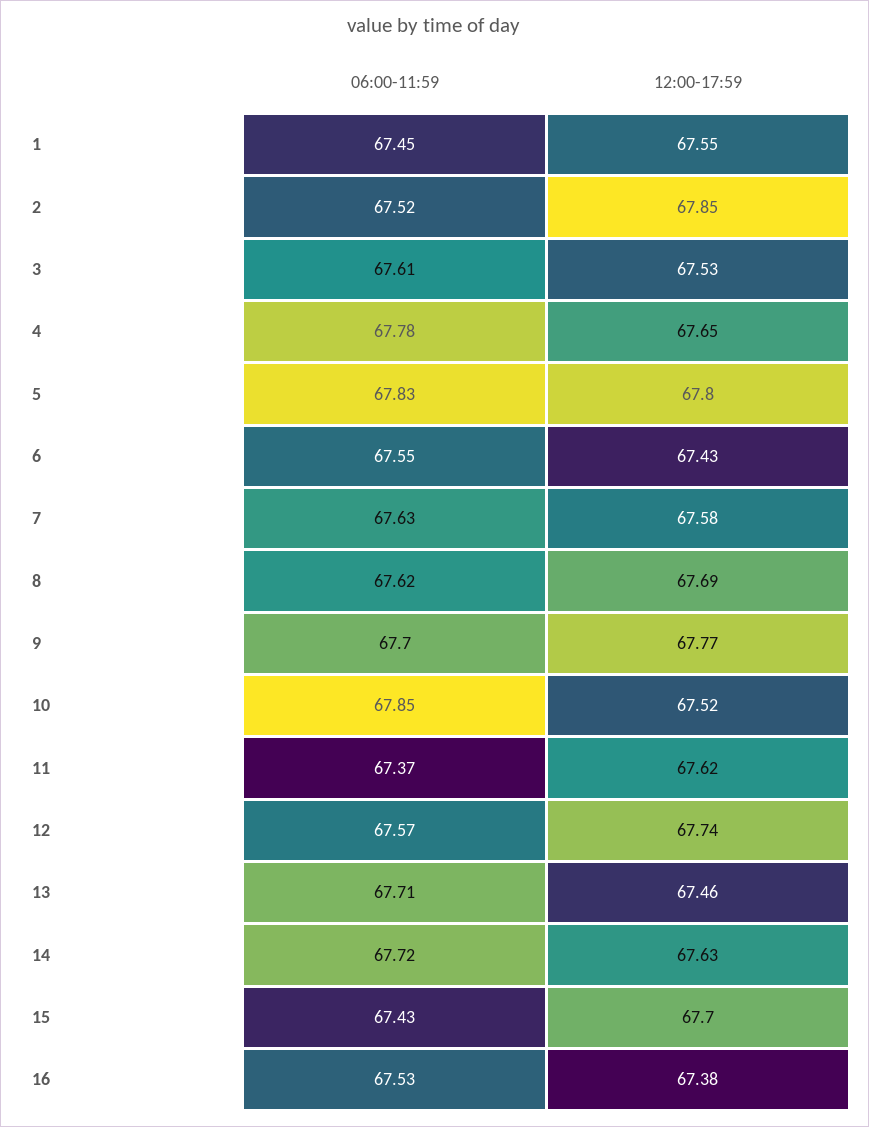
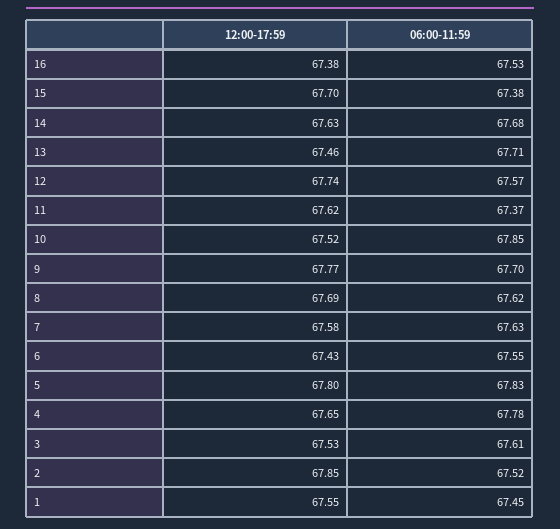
  {
    "06:00-11:59": {
      "1": 67.45,
      "2": 67.52,
      "3": 67.61,
      "4": 67.78,
      "5": 67.83,
      "6": 67.55,
      "7": 67.63,
      "8": 67.62,
      "9": 67.7,
      "10": 67.85,
      "11": 67.37,
      "12": 67.57,
      "13": 67.71,
-     "14": 67.72,
+     "14": 67.68,
-     "15": 67.43,
+     "15": 67.38,
      "16": 67.53
    },
    "12:00-17:59": {
      "1": 67.55,
      "2": 67.85,
      "3": 67.53,
      "4": 67.65,
      "5": 67.8,
      "6": 67.43,
      "7": 67.58,
      "8": 67.69,
      "9": 67.77,
      "10": 67.52,
      "11": 67.62,
      "12": 67.74,
      "13": 67.46,
      "14": 67.63,
      "15": 67.7,
      "16": 67.38
    }
  }

